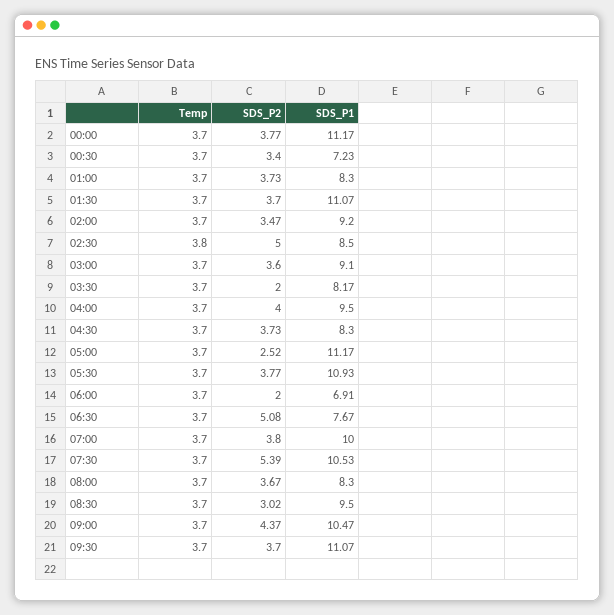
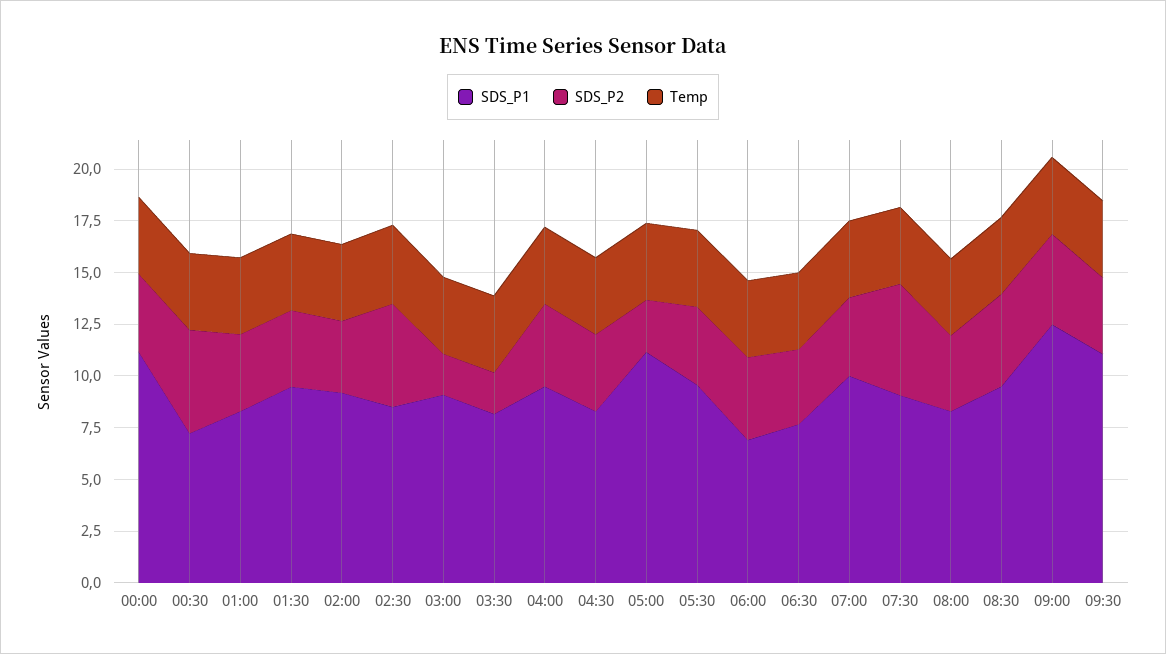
  {
    "Temp": {
      "00:00": 3.7,
      "00:30": 3.7,
      "01:00": 3.7,
      "01:30": 3.7,
      "02:00": 3.7,
      "02:30": 3.8,
      "03:00": 3.7,
      "03:30": 3.7,
      "04:00": 3.7,
      "04:30": 3.7,
      "05:00": 3.7,
      "05:30": 3.7,
      "06:00": 3.7,
      "06:30": 3.7,
      "07:00": 3.7,
      "07:30": 3.7,
      "08:00": 3.7,
      "08:30": 3.7,
      "09:00": 3.7,
      "09:30": 3.7
    },
    "SDS_P2": {
      "00:00": 3.77,
-     "00:30": 3.4,
+     "00:30": 5,
      "01:00": 3.73,
      "01:30": 3.7,
      "02:00": 3.47,
      "02:30": 5,
-     "03:00": 3.6,
+     "03:00": 2,
      "03:30": 2,
      "04:00": 4,
      "04:30": 3.73,
      "05:00": 2.52,
      "05:30": 3.77,
-     "06:00": 2,
+     "06:00": 4,
-     "06:30": 5.08,
+     "06:30": 3.5,
      "07:00": 3.8,
      "07:30": 5.39,
      "08:00": 3.67,
-     "08:30": 3.02,
+     "08:30": 4.5,
      "09:00": 4.37,
      "09:30": 3.7
    },
    "SDS_P1": {
      "00:00": 11.17,
      "00:30": 7.23,
      "01:00": 8.3,
-     "01:30": 11.07,
+     "01:30": 9.5,
      "02:00": 9.2,
      "02:30": 8.5,
      "03:00": 9.1,
      "03:30": 8.17,
      "04:00": 9.5,
      "04:30": 8.3,
      "05:00": 11.17,
-     "05:30": 10.93,
+     "05:30": 9.5,
      "06:00": 6.91,
      "06:30": 7.67,
      "07:00": 10,
-     "07:30": 10.53,
+     "07:30": 9,
      "08:00": 8.3,
      "08:30": 9.5,
-     "09:00": 10.47,
+     "09:00": 12.5,
      "09:30": 11.07
    }
  }

